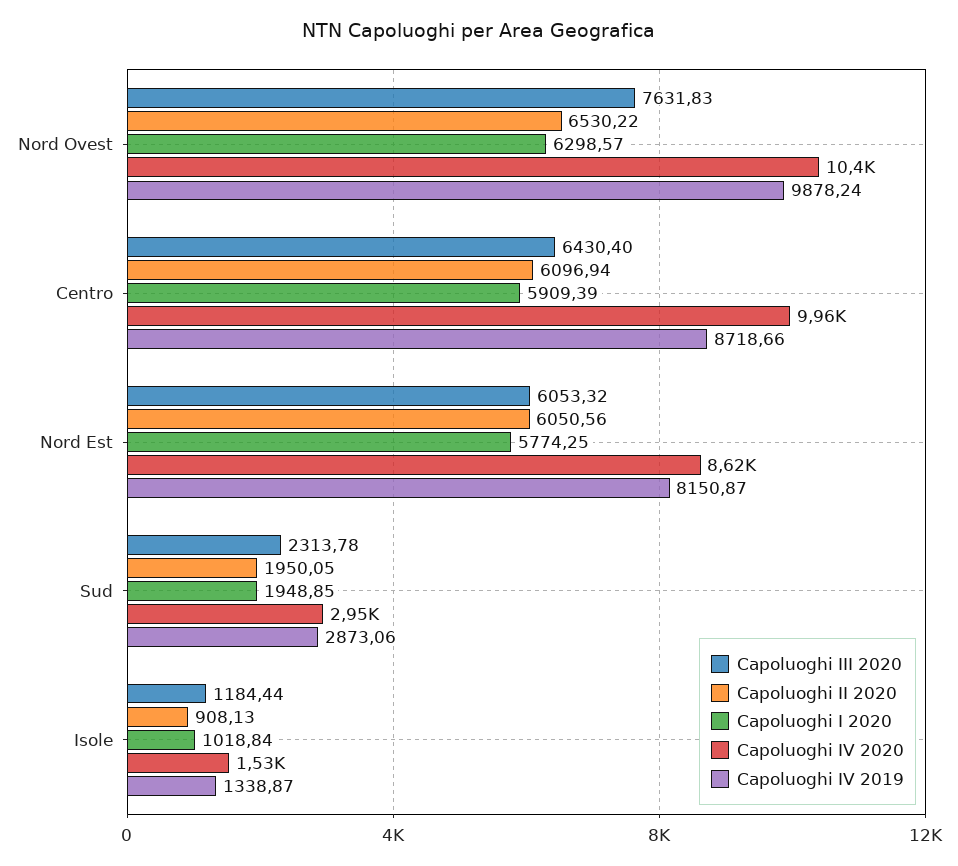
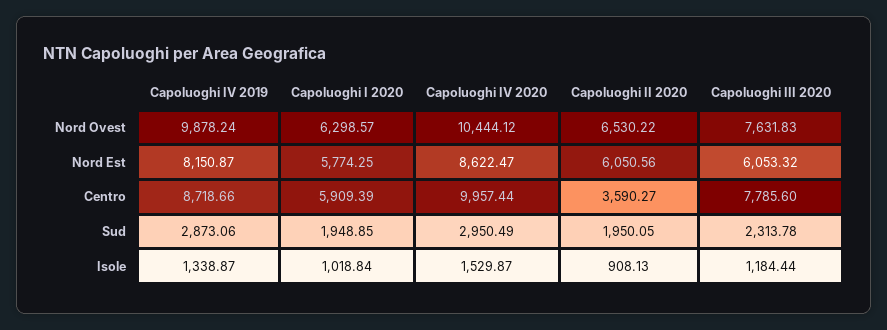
  {
    "Capoluoghi III 2020": {
      "Nord Ovest": 7631.83,
-     "Centro": 6430.4,
+     "Centro": 7785.6,
      "Nord Est": 6053.32,
      "Sud": 2313.78,
      "Isole": 1184.44
    },
    "Capoluoghi II 2020": {
      "Nord Ovest": 6530.22,
-     "Centro": 6096.94,
+     "Centro": 3590.27,
      "Nord Est": 6050.56,
      "Sud": 1950.05,
      "Isole": 908.13
    },
    "Capoluoghi I 2020": {
      "Nord Ovest": 6298.57,
      "Centro": 5909.39,
      "Nord Est": 5774.25,
      "Sud": 1948.85,
      "Isole": 1018.84
    },
    "Capoluoghi IV 2020": {
      "Nord Ovest": 10444.12,
      "Centro": 9957.44,
      "Nord Est": 8622.47,
      "Sud": 2950.49,
      "Isole": 1529.87
    },
    "Capoluoghi IV 2019": {
      "Nord Ovest": 9878.24,
      "Centro": 8718.66,
      "Nord Est": 8150.87,
      "Sud": 2873.06,
      "Isole": 1338.87
    }
  }

